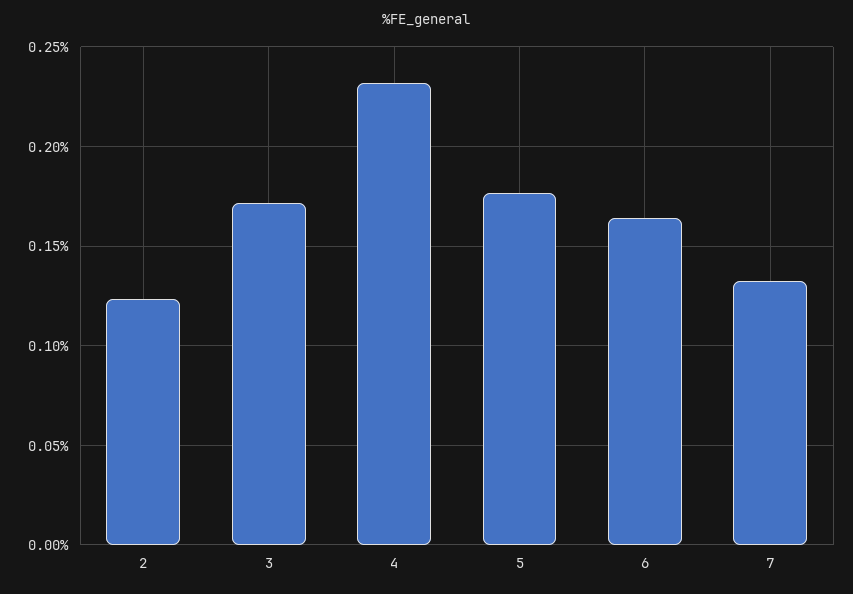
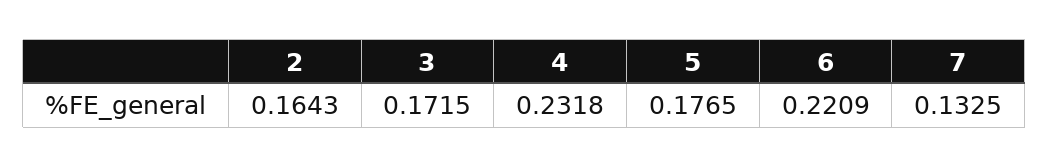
  {
-   "2": 0.125,
+   "2": 0.1643,
    "3": 0.1715,
    "4": 0.2318,
    "5": 0.1765,
-   "6": 0.165,
+   "6": 0.2209,
    "7": 0.1325
  }

